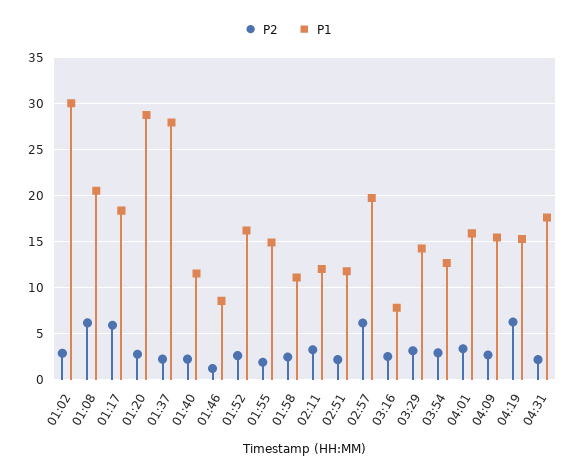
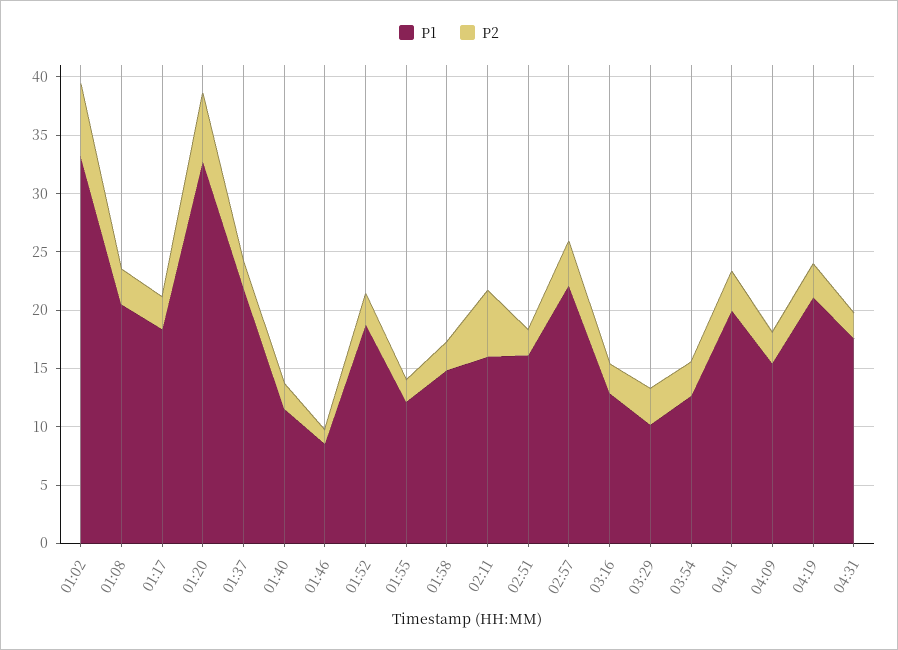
  {
    "P2": {
-     "01:02": 3,
+     "01:02": 6,
-     "01:08": 6,
+     "01:08": 3,
-     "01:17": 6,
+     "01:17": 3,
-     "01:20": 3,
+     "01:20": 6,
      "01:37": 2,
      "01:40": 2,
      "01:46": 1,
      "01:52": 3,
      "01:55": 2,
      "01:58": 2,
-     "02:11": 3,
+     "02:11": 6,
      "02:51": 2,
-     "02:57": 6,
+     "02:57": 4,
      "03:16": 3,
      "03:29": 3,
      "03:54": 3,
      "04:01": 3,
      "04:09": 3,
-     "04:19": 6,
+     "04:19": 3,
      "04:31": 2
    },
    "P1": {
-     "01:02": 30,
+     "01:02": 33,
      "01:08": 21,
      "01:17": 18,
-     "01:20": 29,
+     "01:20": 33,
-     "01:37": 28,
+     "01:37": 22,
      "01:40": 12,
      "01:46": 9,
-     "01:52": 16,
+     "01:52": 19,
-     "01:55": 15,
+     "01:55": 12,
-     "01:58": 11,
+     "01:58": 15,
-     "02:11": 12,
+     "02:11": 16,
-     "02:51": 12,
+     "02:51": 16,
-     "02:57": 20,
+     "02:57": 22,
-     "03:16": 8,
+     "03:16": 13,
-     "03:29": 14,
+     "03:29": 10,
      "03:54": 13,
-     "04:01": 16,
+     "04:01": 20,
      "04:09": 15,
-     "04:19": 15,
+     "04:19": 21,
      "04:31": 18
    }
  }

